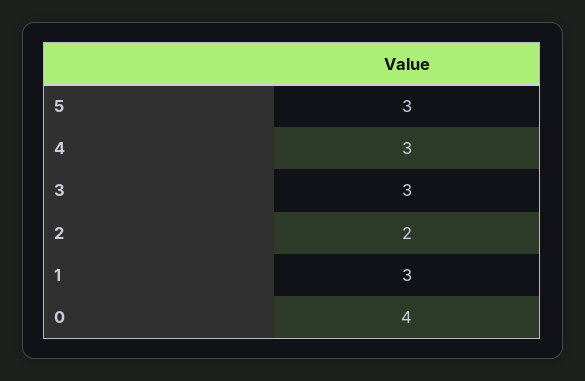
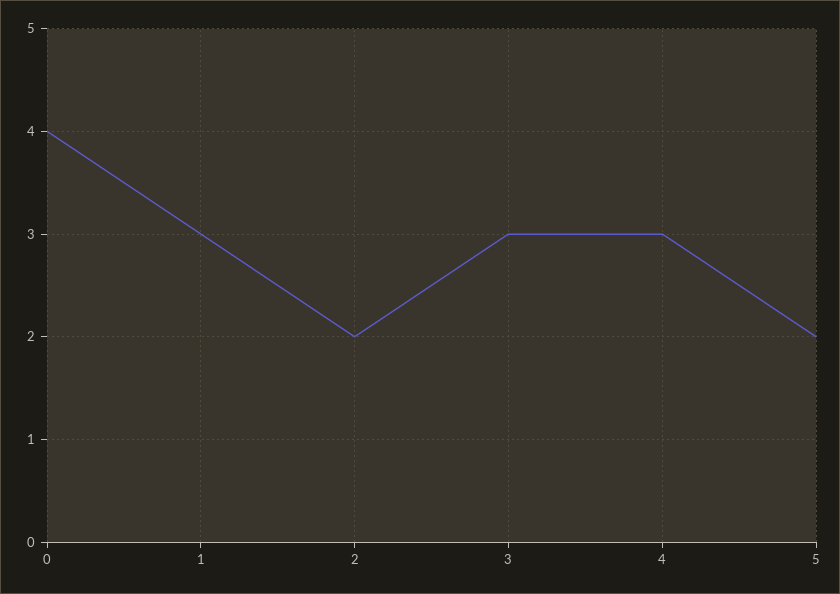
  {
-   "5": 3,
+   "5": 2,
    "4": 3,
    "3": 3,
    "2": 2,
    "1": 3,
    "0": 4
  }

